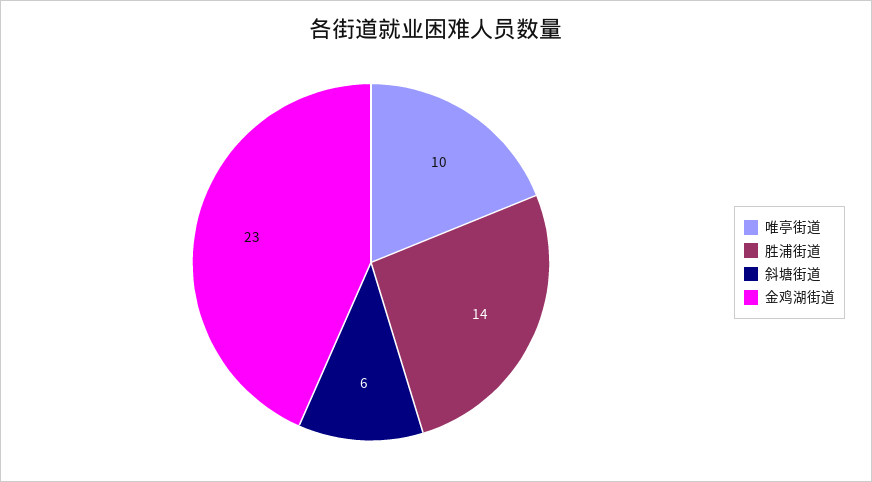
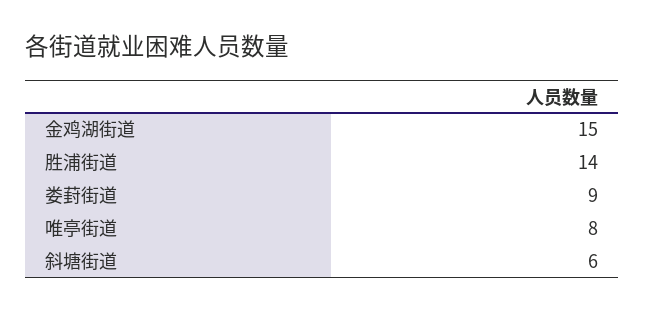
  {
-   "唯亭街道": 10,
+   "唯亭街道": 8,
    "胜浦街道": 14,
    "斜塘街道": 6,
-   "金鸡湖街道": 23
+   "金鸡湖街道": 15,
+   "娄葑街道": 9
  }

